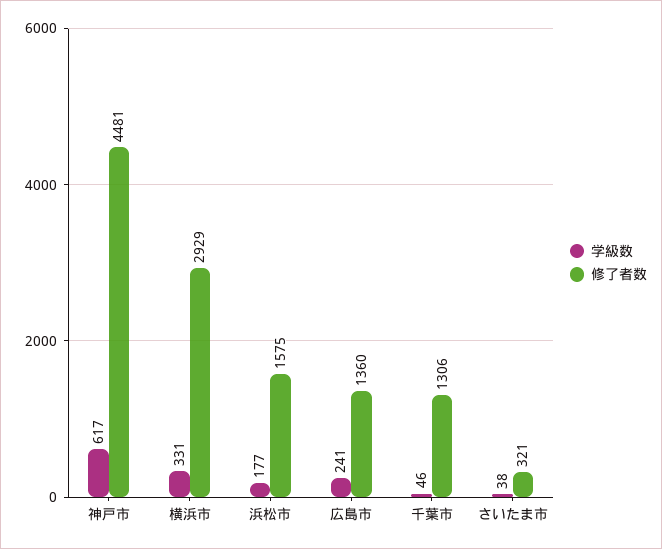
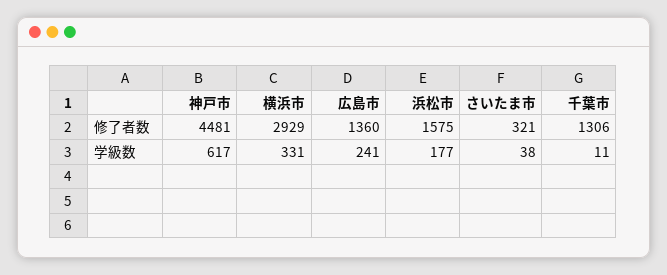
  {
    "学級数": {
      "神戸市": 617,
      "横浜市": 331,
      "浜松市": 177,
      "広島市": 241,
-     "千葉市": 46,
+     "千葉市": 11,
      "さいたま市": 38
    },
    "修了者数": {
      "神戸市": 4481,
      "横浜市": 2929,
      "浜松市": 1575,
      "広島市": 1360,
      "千葉市": 1306,
      "さいたま市": 321
    }
  }

